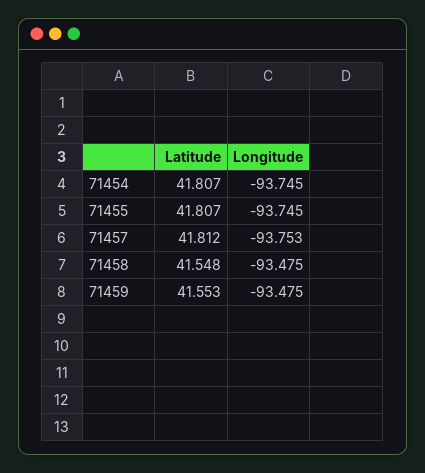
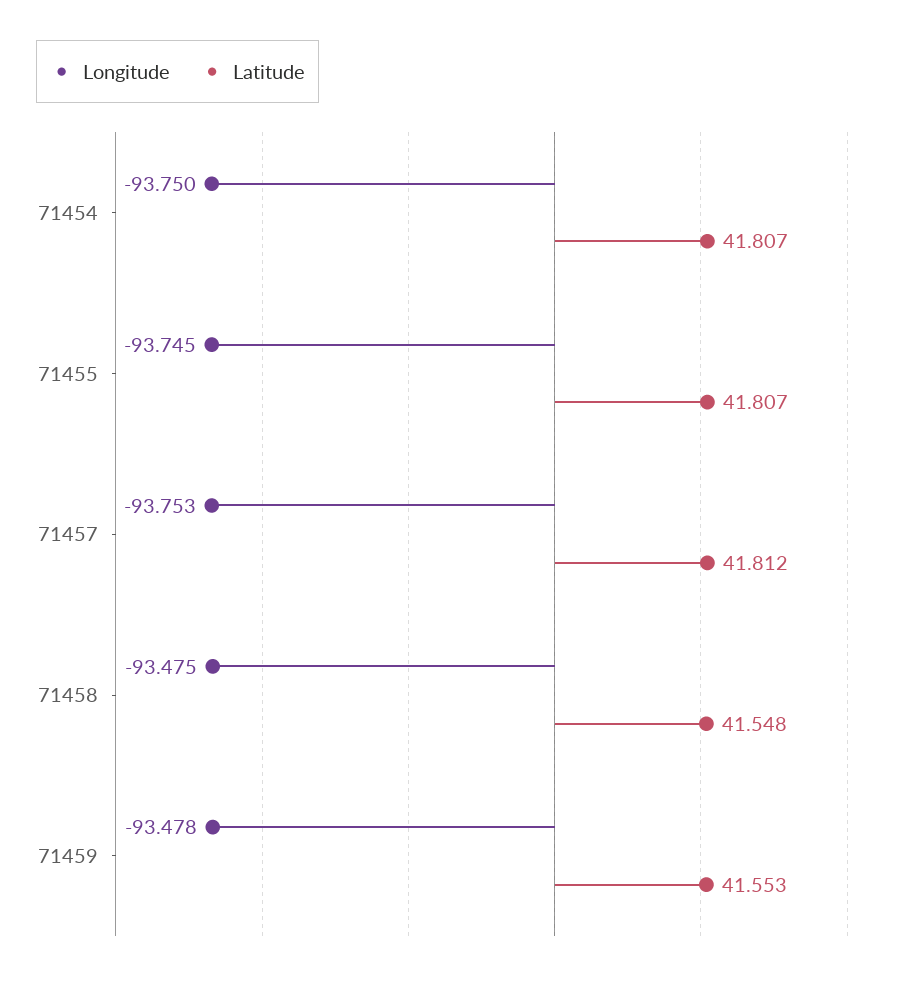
  {
    "Latitude": {
      "71454": 41.807,
      "71455": 41.807,
      "71457": 41.812,
      "71458": 41.548,
      "71459": 41.553
    },
    "Longitude": {
-     "71454": -93.745,
+     "71454": -93.75,
      "71455": -93.745,
      "71457": -93.753,
      "71458": -93.475,
-     "71459": -93.475
+     "71459": -93.478
    }
  }

